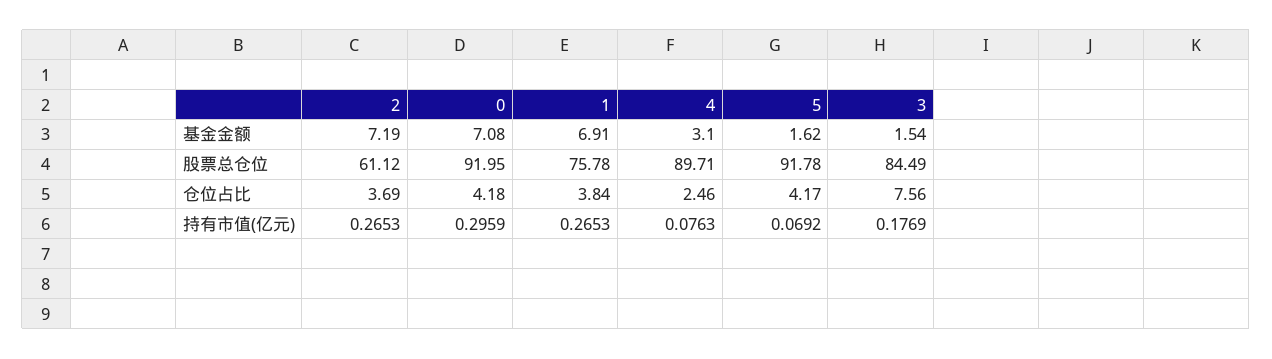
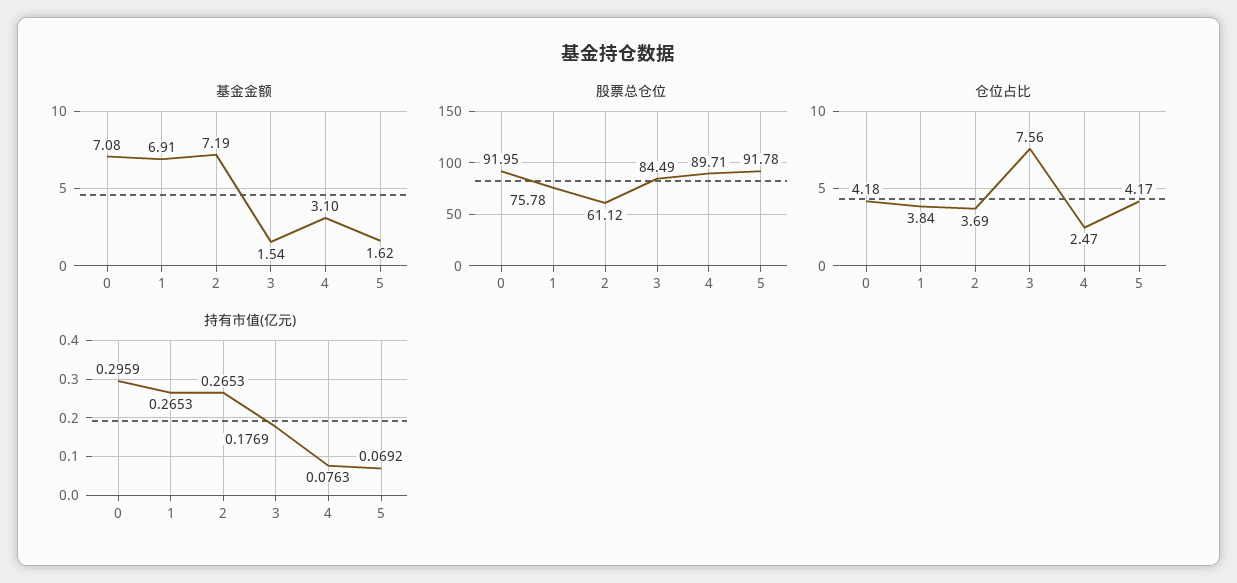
  {
    "基金金额": {
      "2": 7.19,
      "0": 7.08,
      "1": 6.91,
      "4": 3.1,
      "5": 1.62,
      "3": 1.54
    },
    "股票总仓位": {
      "2": 61.12,
      "0": 91.95,
      "1": 75.78,
      "4": 89.71,
      "5": 91.78,
      "3": 84.49
    },
    "仓位占比": {
      "2": 3.69,
      "0": 4.18,
      "1": 3.84,
-     "4": 2.46,
+     "4": 2.47,
      "5": 4.17,
      "3": 7.56
    },
    "持有市值(亿元)": {
      "2": 0.2653,
      "0": 0.2959,
      "1": 0.2653,
      "4": 0.0763,
      "5": 0.0692,
      "3": 0.1769
    }
  }

